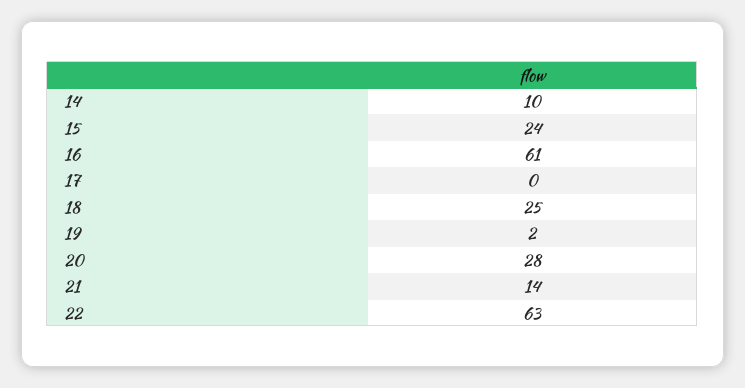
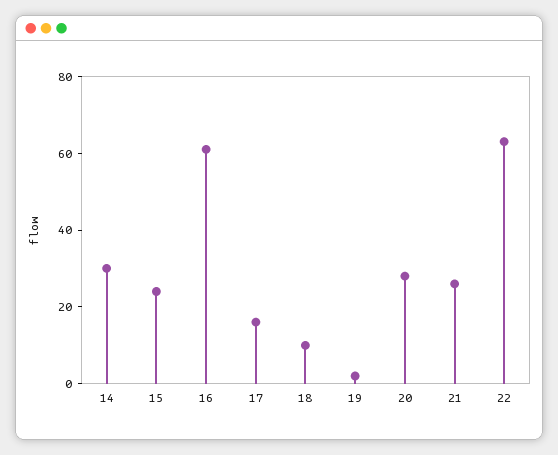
  {
-   "14": 10,
+   "14": 30,
    "15": 24,
    "16": 61,
-   "17": 0,
+   "17": 15,
-   "18": 25,
+   "18": 10,
    "19": 2,
    "20": 28,
-   "21": 14,
+   "21": 25,
    "22": 63
  }

